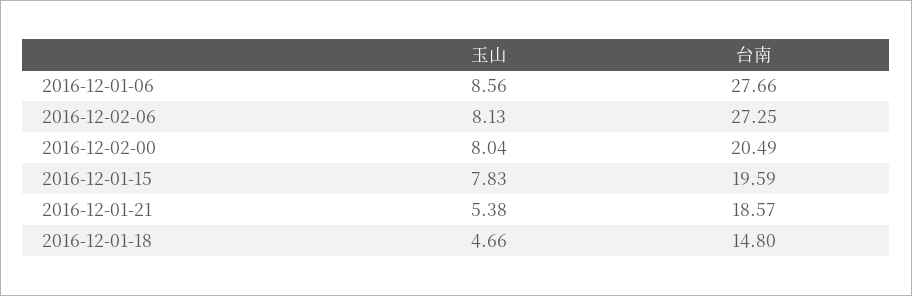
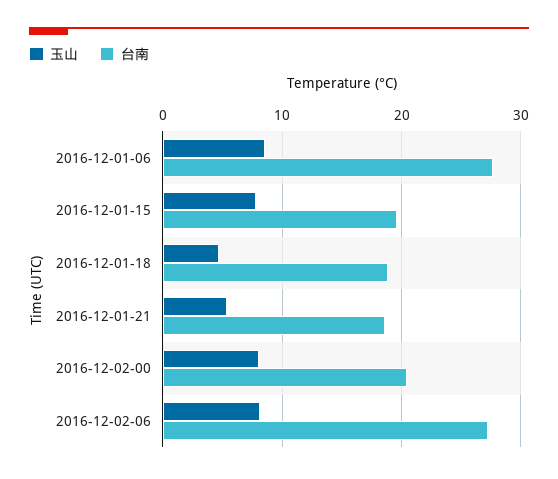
  {
    "玉山": {
      "2016-12-01-06": 8.56,
      "2016-12-02-06": 8.13,
      "2016-12-02-00": 8.04,
      "2016-12-01-15": 7.83,
      "2016-12-01-21": 5.38,
      "2016-12-01-18": 4.66
    },
    "台南": {
      "2016-12-01-06": 27.66,
      "2016-12-02-06": 27.25,
      "2016-12-02-00": 20.49,
      "2016-12-01-15": 19.59,
      "2016-12-01-21": 18.57,
-     "2016-12-01-18": 14.8
+     "2016-12-01-18": 19
    }
  }

